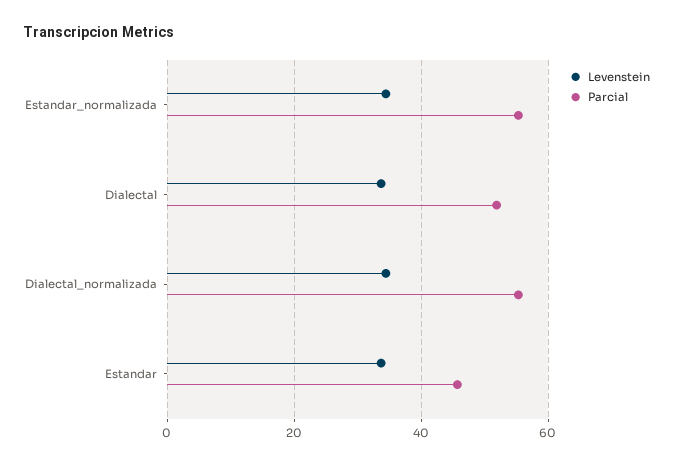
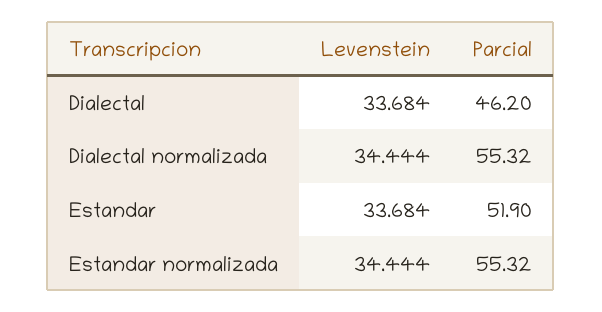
  {
    "Levenstein": {
      "Estandar_normalizada": 34.444,
      "Dialectal": 33.684,
      "Dialectal_normalizada": 34.444,
      "Estandar": 33.684
    },
    "Parcial": {
      "Estandar_normalizada": 55.32,
-     "Dialectal": 52,
+     "Dialectal": 46.2,
      "Dialectal_normalizada": 55.32,
-     "Estandar": 46
+     "Estandar": 51.9
    }
  }

